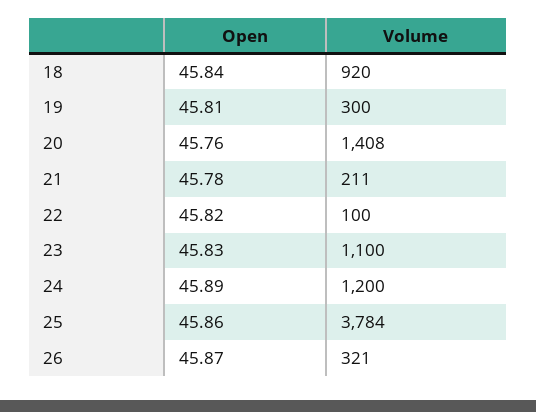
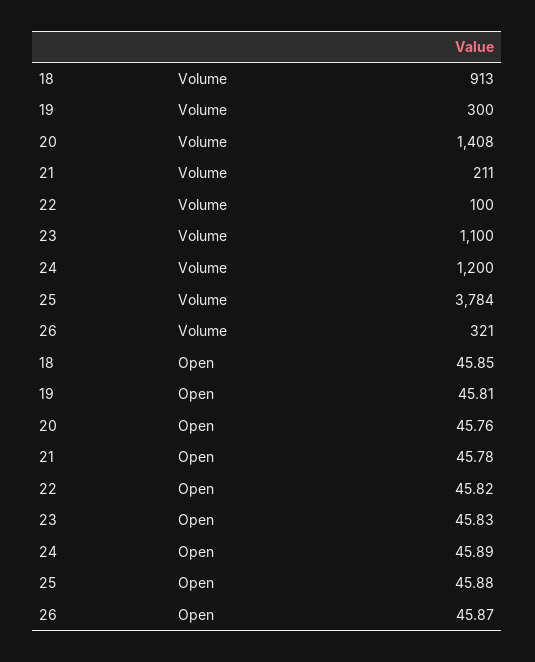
  {
    "Open": {
-     "18": 45.84,
+     "18": 45.85,
      "19": 45.81,
      "20": 45.76,
      "21": 45.78,
      "22": 45.82,
      "23": 45.83,
      "24": 45.89,
-     "25": 45.86,
+     "25": 45.88,
      "26": 45.87
    },
    "Volume": {
-     "18": 920,
+     "18": 913,
      "19": 300,
      "20": 1408,
      "21": 211,
      "22": 100,
      "23": 1100,
      "24": 1200,
      "25": 3784,
      "26": 321
    }
  }

